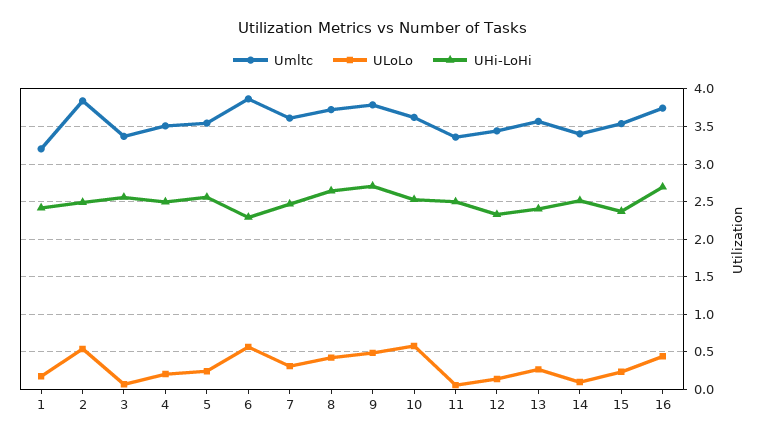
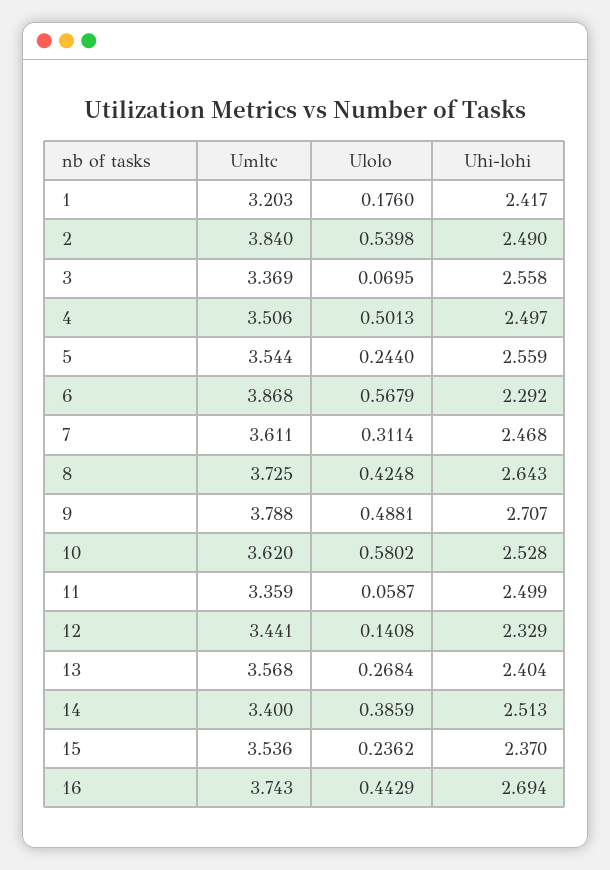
  {
    "Umltc": {
      "1": 3.203,
      "2": 3.84,
      "3": 3.369,
      "4": 3.506,
      "5": 3.544,
      "6": 3.868,
      "7": 3.611,
      "8": 3.725,
      "9": 3.788,
      "10": 3.62,
      "11": 3.359,
      "12": 3.441,
      "13": 3.568,
      "14": 3.4,
      "15": 3.536,
      "16": 3.743
    },
    "ULoLo": {
      "1": 0.176,
      "2": 0.5398,
      "3": 0.0695,
-     "4": 0.2,
+     "4": 0.5013,
      "5": 0.244,
      "6": 0.5679,
      "7": 0.3114,
      "8": 0.4248,
      "9": 0.4881,
      "10": 0.5802,
      "11": 0.0587,
      "12": 0.1408,
      "13": 0.2684,
-     "14": 0.1,
+     "14": 0.3859,
      "15": 0.2362,
      "16": 0.4429
    },
    "UHi-LoHi": {
      "1": 2.417,
      "2": 2.49,
      "3": 2.558,
      "4": 2.497,
      "5": 2.559,
      "6": 2.292,
      "7": 2.468,
      "8": 2.643,
      "9": 2.707,
      "10": 2.528,
      "11": 2.499,
      "12": 2.329,
      "13": 2.404,
      "14": 2.513,
      "15": 2.37,
      "16": 2.694
    }
  }

